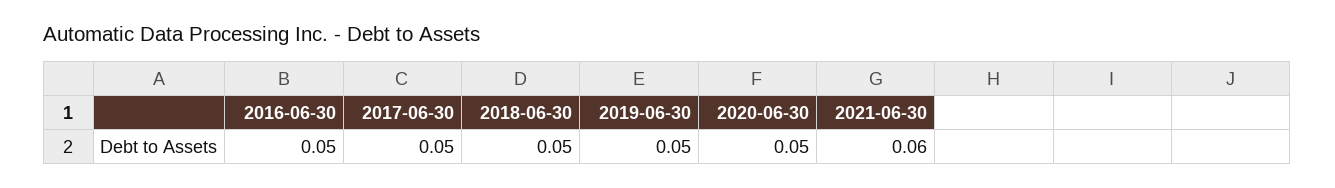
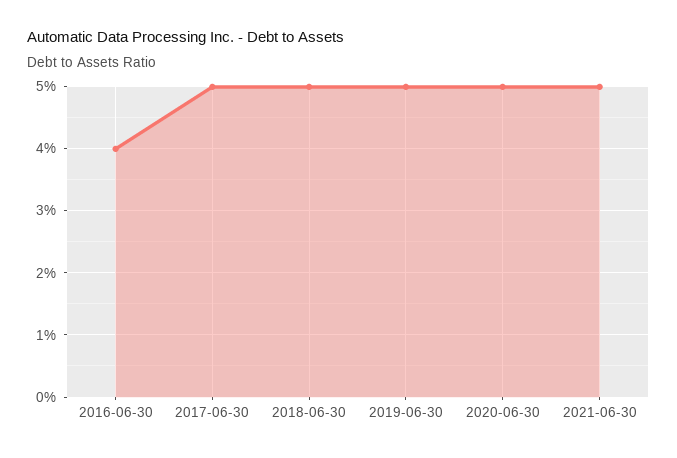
  {
-   "2016-06-30": 0.05,
+   "2016-06-30": 0.04,
    "2017-06-30": 0.05,
    "2018-06-30": 0.05,
    "2019-06-30": 0.05,
    "2020-06-30": 0.05,
-   "2021-06-30": 0.06
+   "2021-06-30": 0.05
  }

